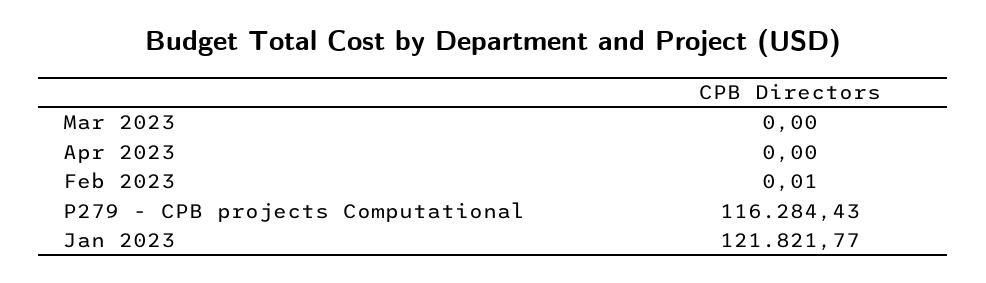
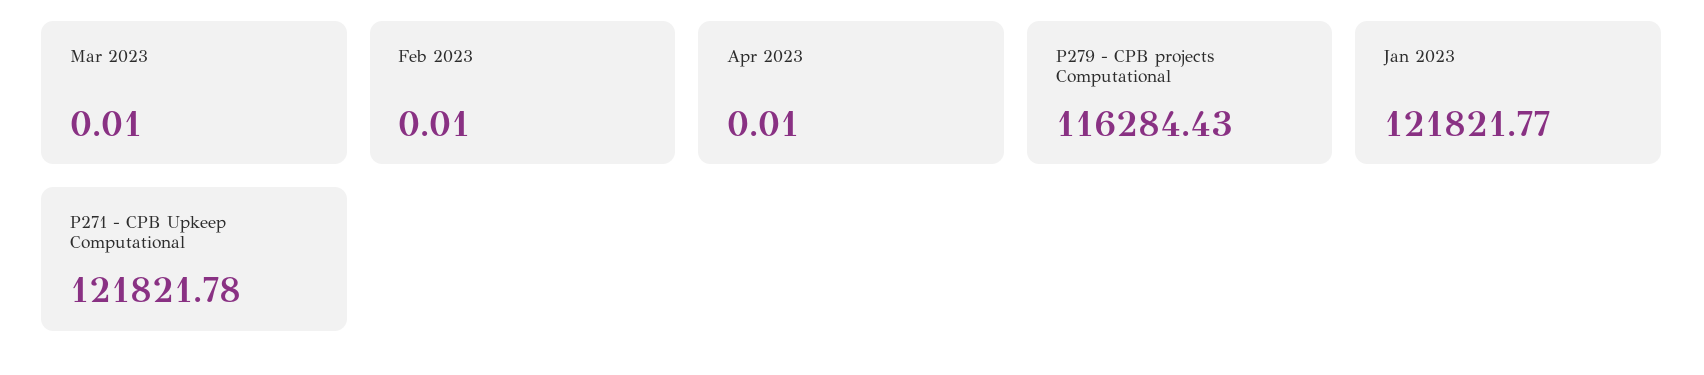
  {
-   "Mar 2023": 0,
+   "Mar 2023": 0.01,
-   "Apr 2023": 0,
+   "Apr 2023": 0.01,
    "Feb 2023": 0.01,
    "P279 - CPB projects Computational": 116284.43,
-   "Jan 2023": 121821.77
+   "Jan 2023": 121821.77,
+   "P271 - CPB Upkeep Computational": 121821.78
  }

